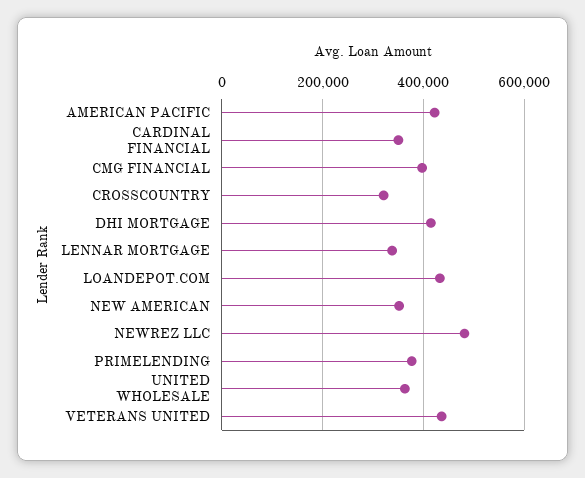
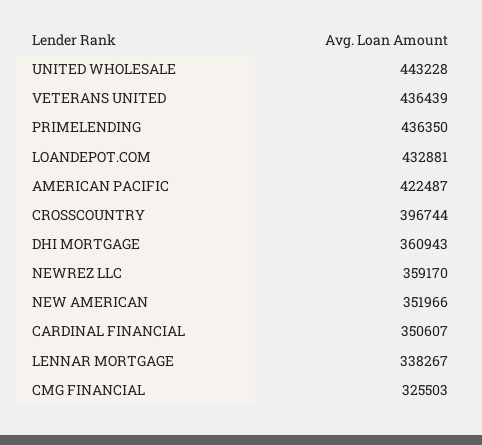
  {
    "AMERICAN PACIFIC": 422487,
    "CARDINAL FINANCIAL": 350607,
-   "CMG FINANCIAL": 400000,
+   "CMG FINANCIAL": 325503,
-   "CROSSCOUNTRY": 320000,
+   "CROSSCOUNTRY": 396744,
-   "DHI MORTGAGE": 420000,
+   "DHI MORTGAGE": 360943,
    "LENNAR MORTGAGE": 338267,
    "LOANDEPOT.COM": 432881,
    "NEW AMERICAN": 351966,
-   "NEWREZ LLC": 480000,
+   "NEWREZ LLC": 359170,
-   "PRIMELENDING": 380000,
+   "PRIMELENDING": 436350,
-   "UNITED WHOLESALE": 360000,
+   "UNITED WHOLESALE": 443228,
    "VETERANS UNITED": 436439
  }

